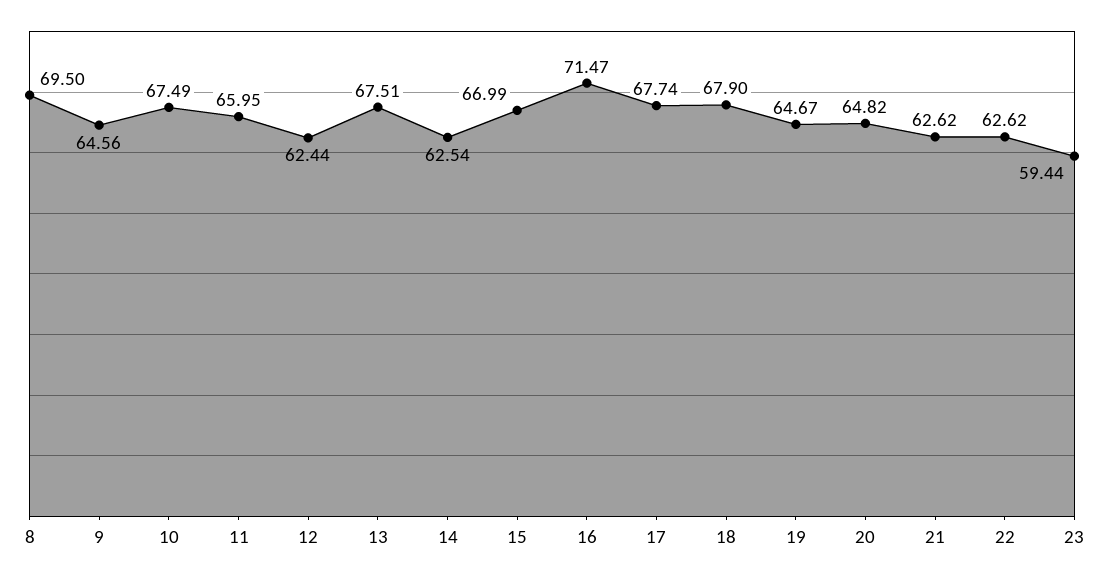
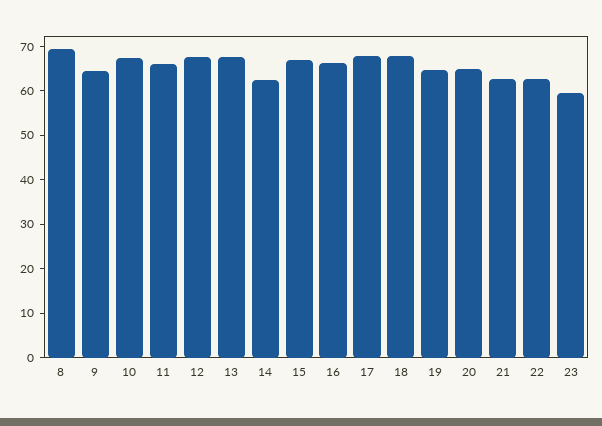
  {
    "8": 69.5,
    "9": 64.56,
    "10": 67.49,
    "11": 65.95,
-   "12": 62.44,
+   "12": 68,
    "13": 67.51,
    "14": 62.54,
    "15": 66.99,
-   "16": 71.47,
+   "16": 66,
    "17": 67.74,
    "18": 67.9,
    "19": 64.67,
    "20": 64.82,
    "21": 62.62,
    "22": 62.62,
    "23": 59.44
  }

